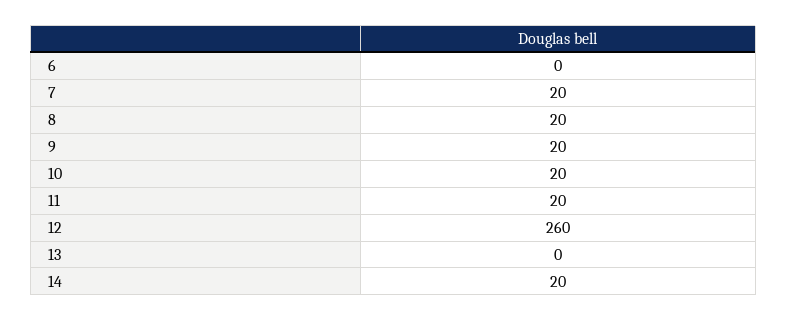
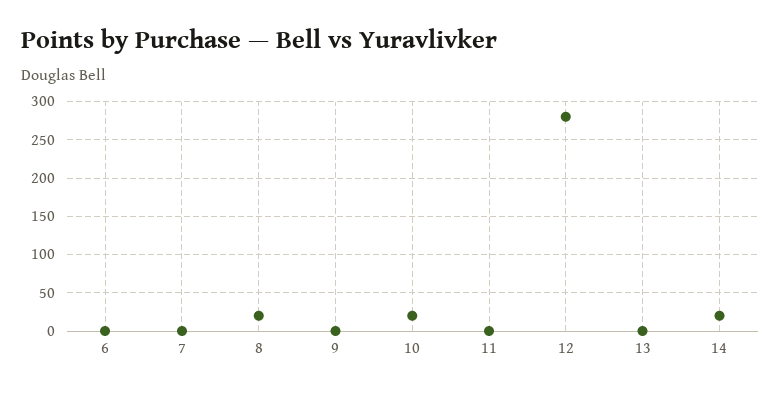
  {
    "6": 0,
-   "7": 20,
+   "7": 0,
    "8": 20,
-   "9": 20,
+   "9": 0,
    "10": 20,
-   "11": 20,
+   "11": 0,
-   "12": 260,
+   "12": 280,
    "13": 0,
    "14": 20
  }

